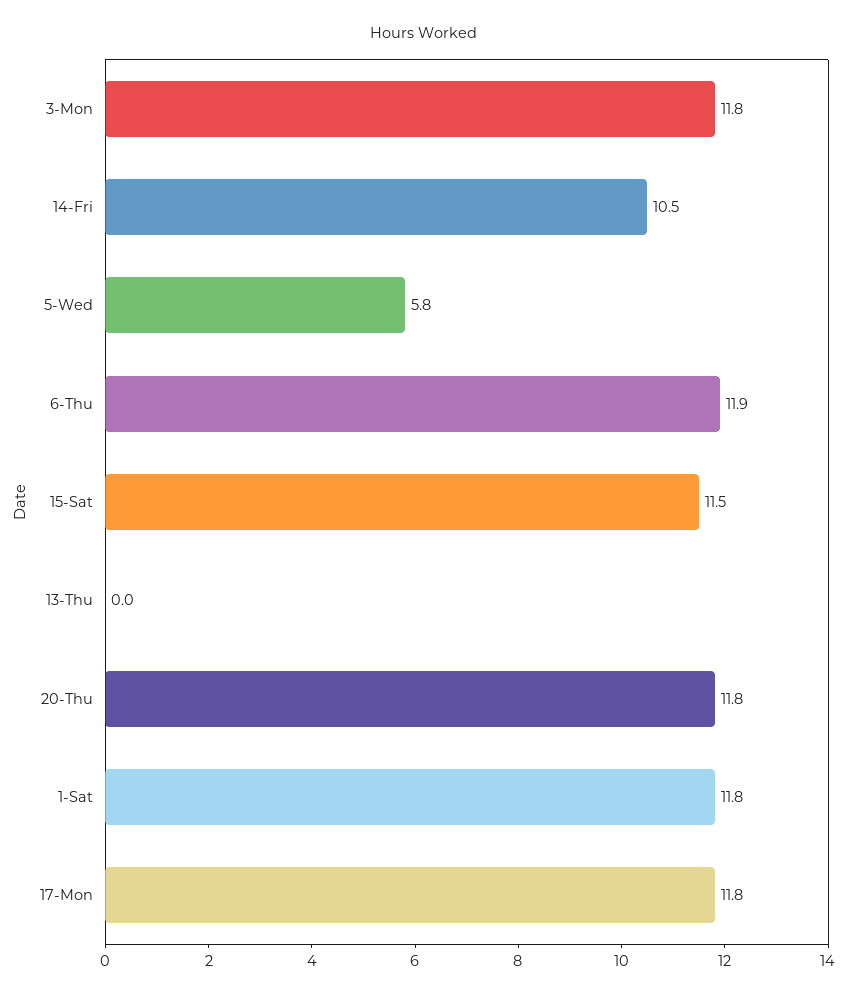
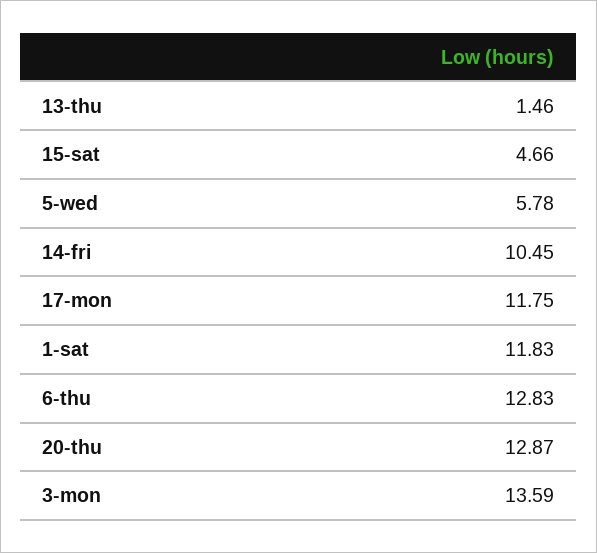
  {
-   "3-Mon": 11.8,
+   "3-Mon": 13.59,
    "14-Fri": 10.45,
    "5-Wed": 5.78,
-   "6-Thu": 11.9,
+   "6-Thu": 12.83,
-   "15-Sat": 11.5,
+   "15-Sat": 4.66,
-   "13-Thu": 0,
+   "13-Thu": 1.46,
-   "20-Thu": 11.8,
+   "20-Thu": 12.87,
    "1-Sat": 11.83,
    "17-Mon": 11.75
  }

